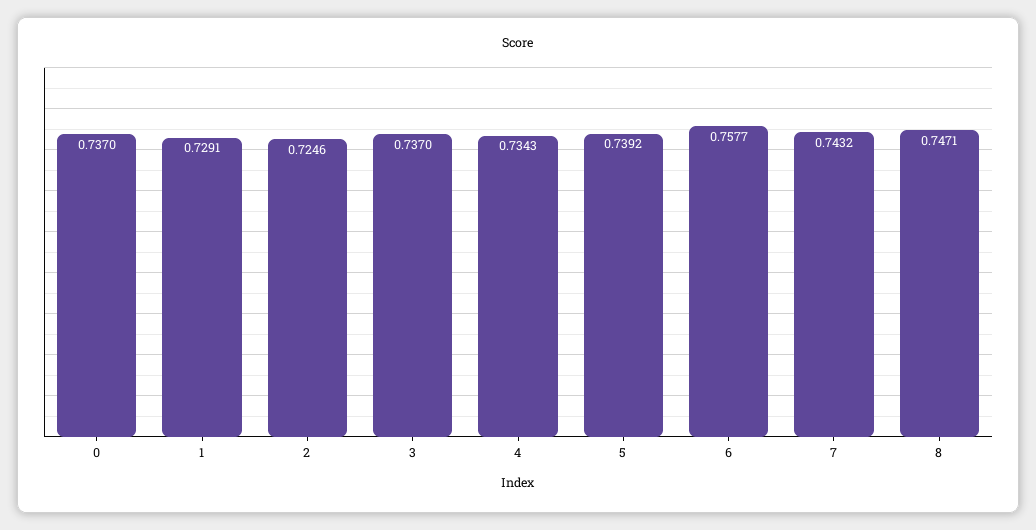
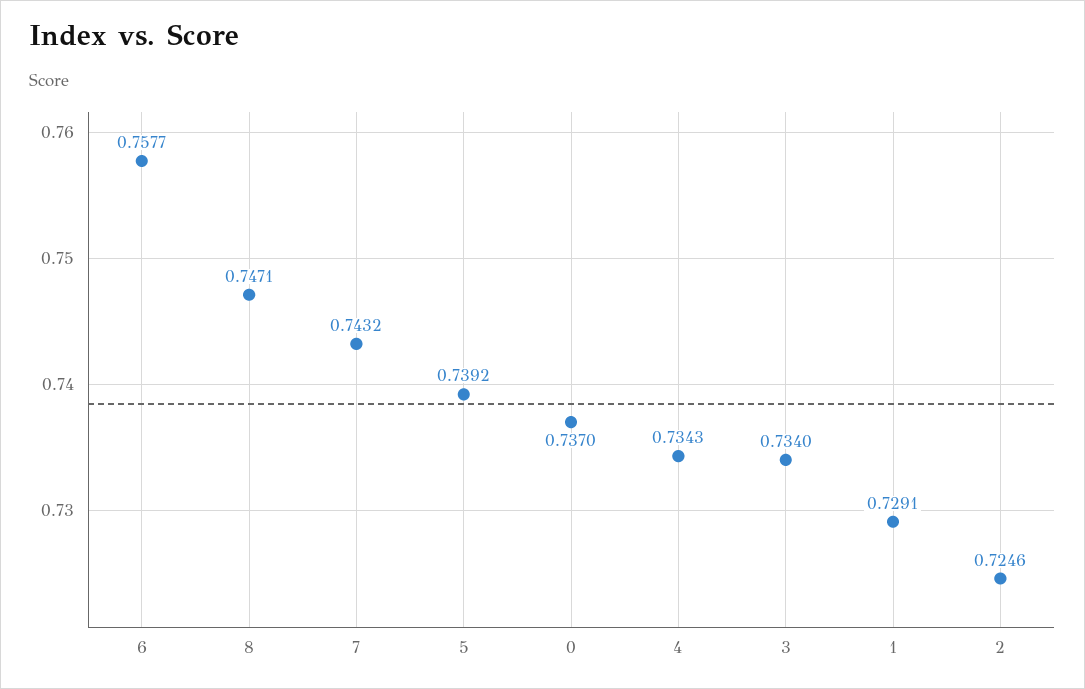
  {
    "0": 0.737,
    "1": 0.7291,
    "2": 0.7246,
-   "3": 0.737,
+   "3": 0.734,
    "4": 0.7343,
    "5": 0.7392,
    "6": 0.7577,
    "7": 0.7432,
    "8": 0.7471
  }

